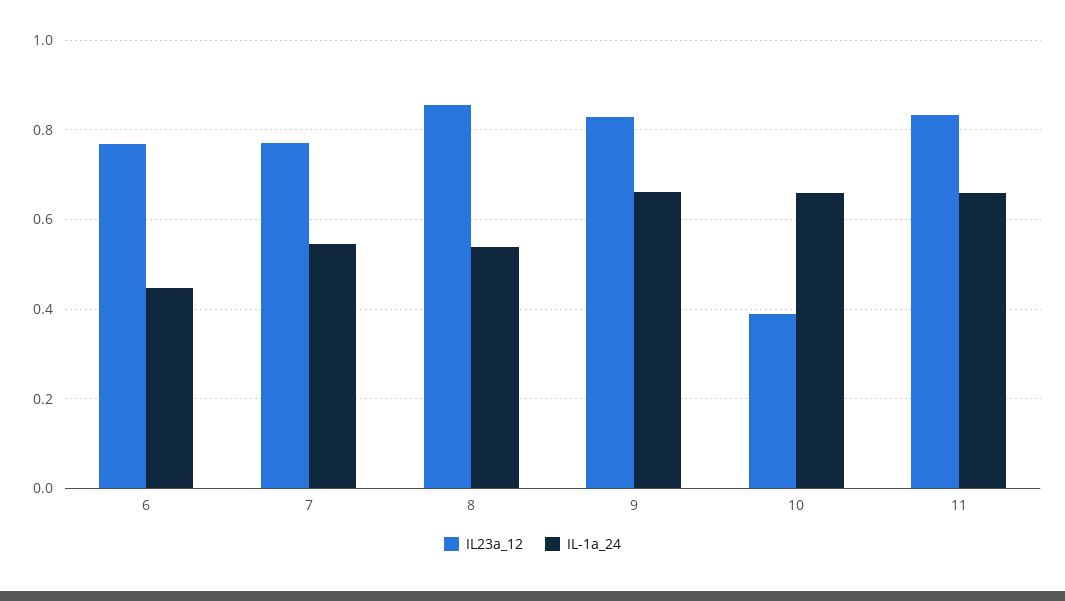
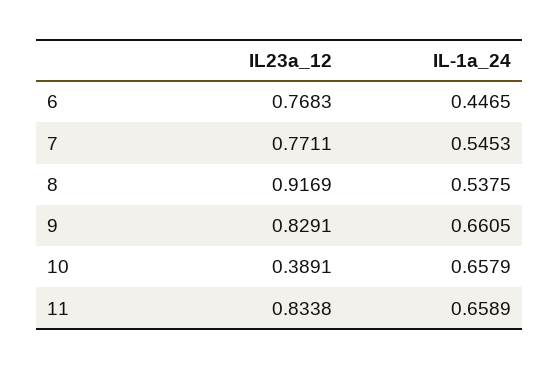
  {
    "IL23a_12": {
      "6": 0.7683,
      "7": 0.7711,
-     "8": 0.86,
+     "8": 0.9169,
      "9": 0.8291,
      "10": 0.3891,
      "11": 0.8338
    },
    "IL-1a_24": {
      "6": 0.4465,
      "7": 0.5453,
      "8": 0.5375,
      "9": 0.6605,
      "10": 0.6579,
      "11": 0.6589
    }
  }

